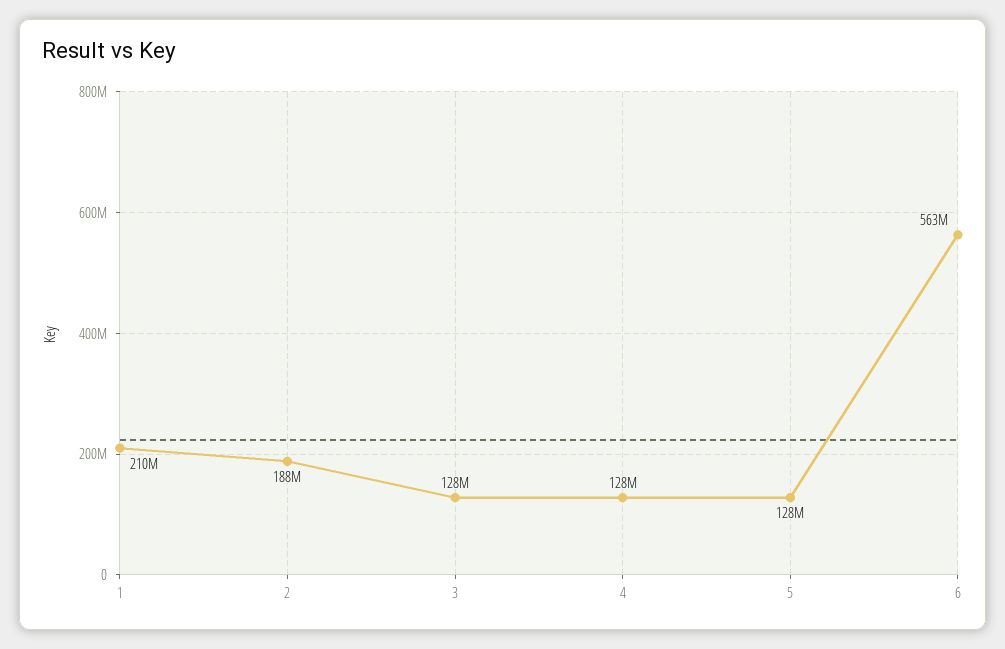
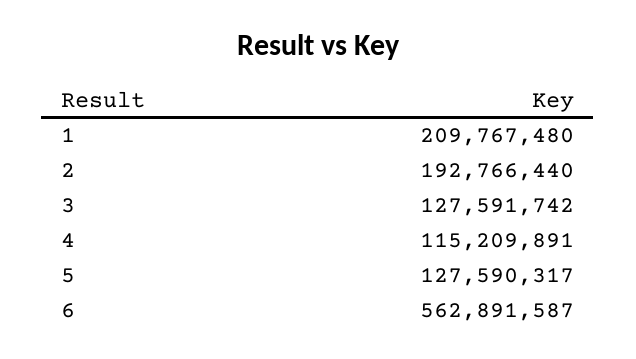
  {
    "1": 209767480,
-   "2": 188000000,
+   "2": 192766440,
    "3": 127591742,
-   "4": 128000000,
+   "4": 115209891,
    "5": 127590317,
    "6": 562891587
  }

